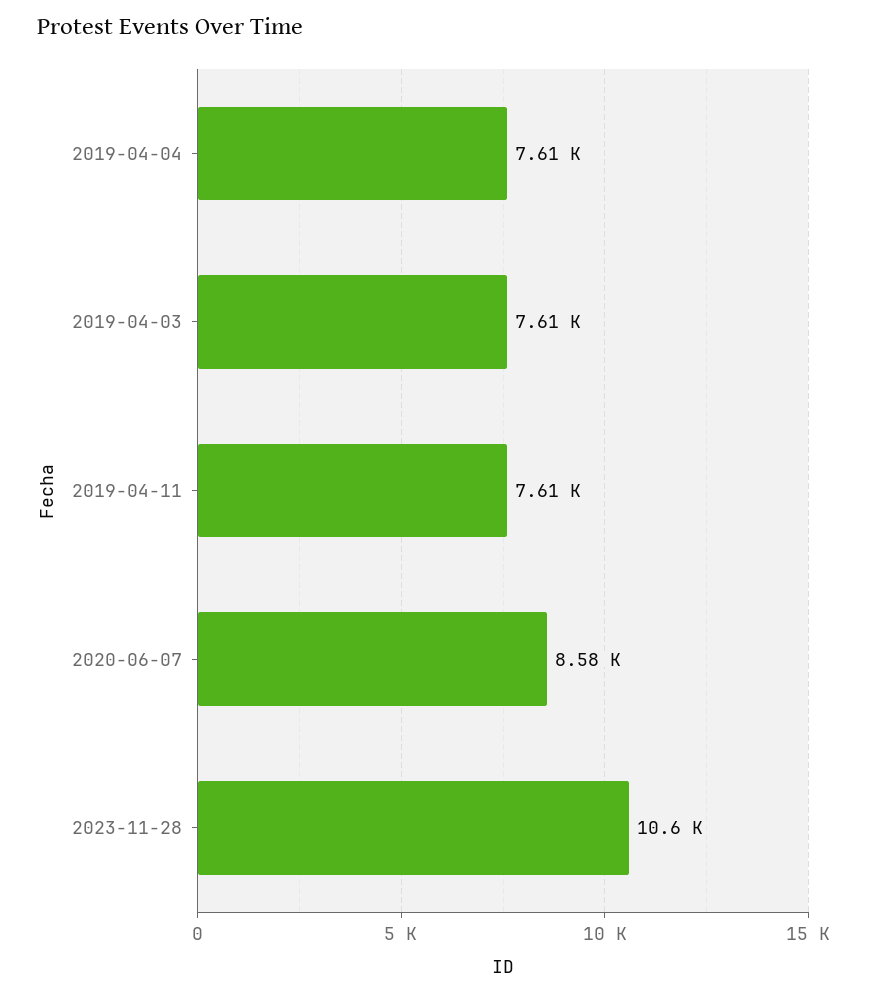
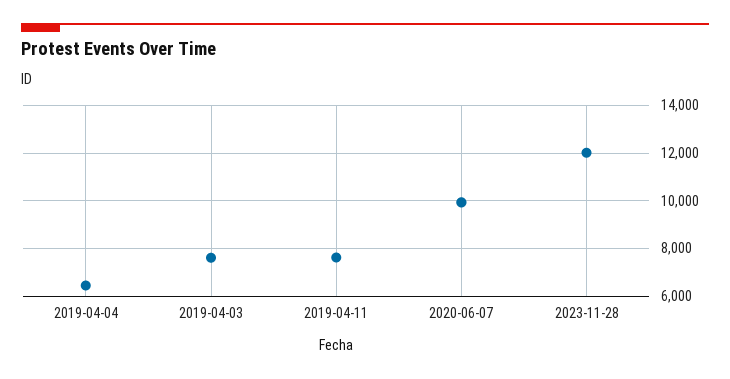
  {
-   "2019-04-04": 7610,
+   "2019-04-04": 6500,
    "2019-04-03": 7610,
    "2019-04-11": 7610,
-   "2020-06-07": 8580,
+   "2020-06-07": 10000,
-   "2023-11-28": 10600
+   "2023-11-28": 12000
  }

